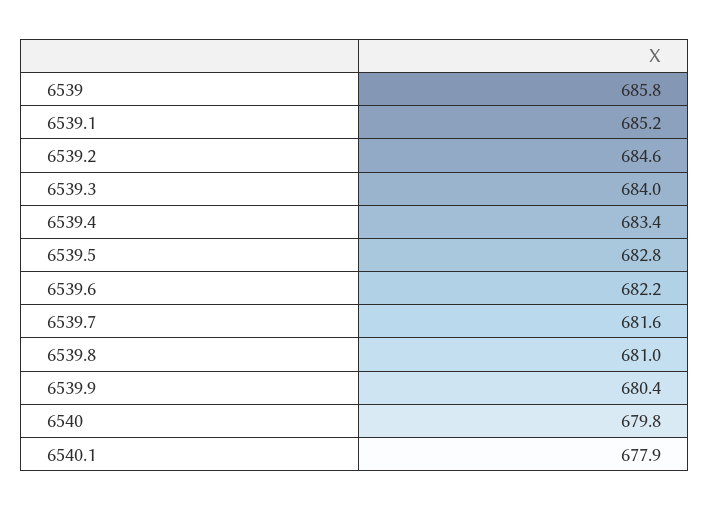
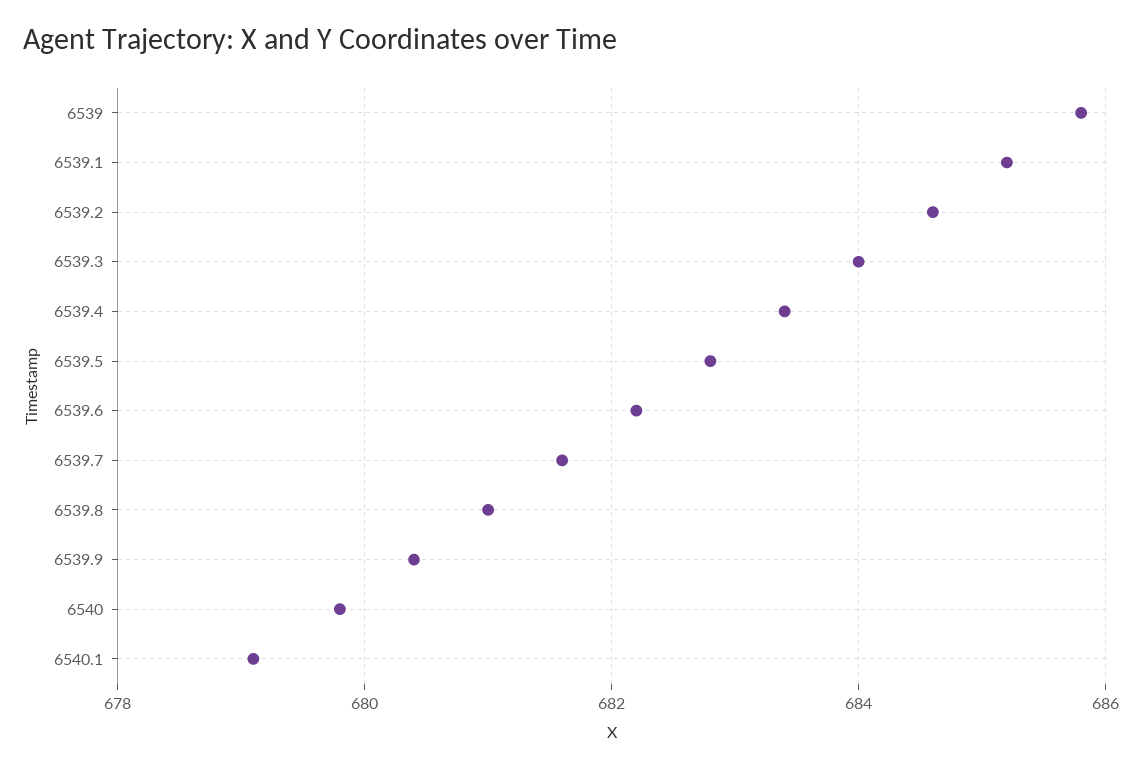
  {
    "6539": 685.8,
    "6539.1": 685.2,
    "6539.2": 684.6,
    "6539.3": 684,
    "6539.4": 683.4,
    "6539.5": 682.8,
    "6539.6": 682.2,
    "6539.7": 681.6,
    "6539.8": 681,
    "6539.9": 680.4,
    "6540": 679.8,
-   "6540.1": 677.9
+   "6540.1": 679
  }

